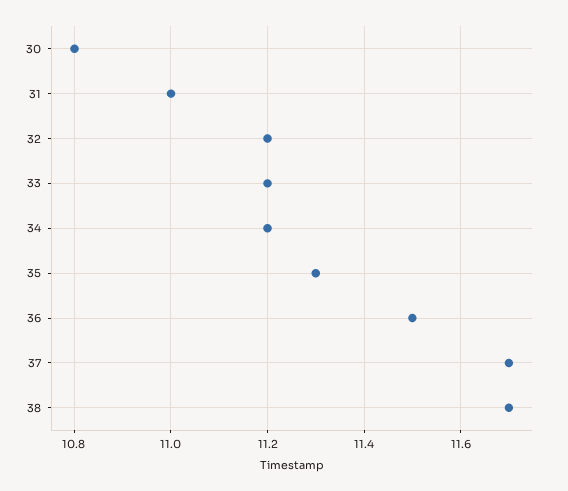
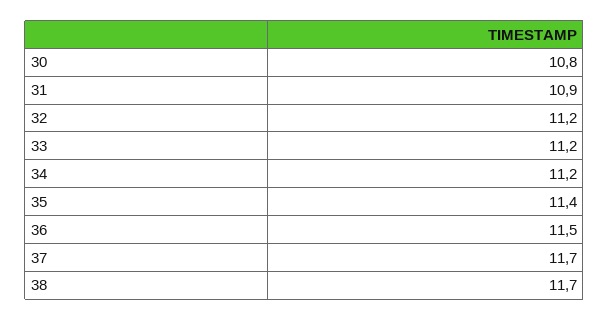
  {
    "30": 10.8,
-   "31": 11,
+   "31": 10.9,
    "32": 11.2,
    "33": 11.2,
    "34": 11.2,
-   "35": 11.3,
+   "35": 11.4,
    "36": 11.5,
    "37": 11.7,
    "38": 11.7
  }

